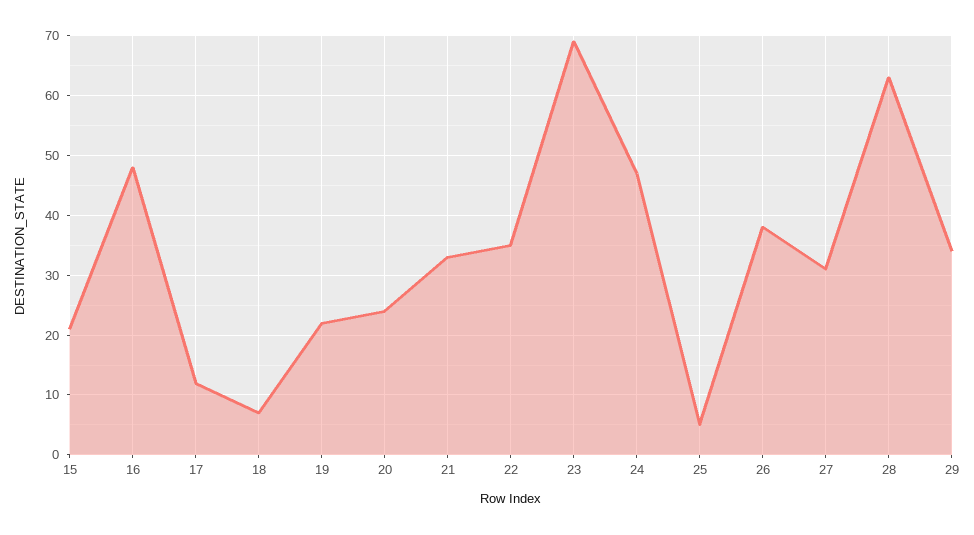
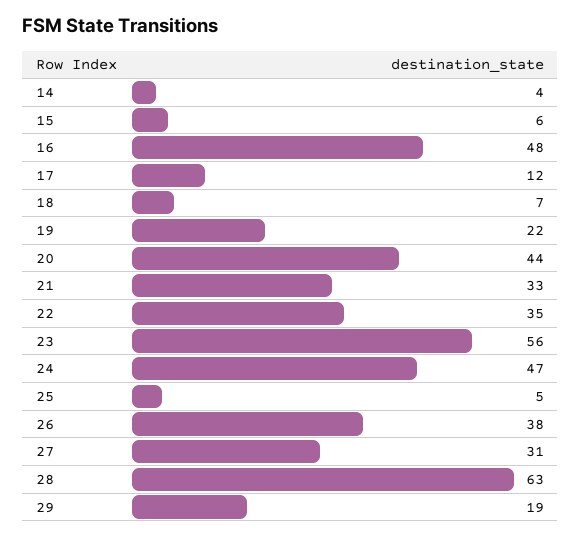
  {
-   "15": 20,
+   "15": 6,
    "16": 48,
    "17": 12,
    "18": 7,
    "19": 22,
-   "20": 25,
+   "20": 44,
    "21": 33,
    "22": 35,
-   "23": 70,
+   "23": 56,
    "24": 47,
    "25": 5,
    "26": 38,
    "27": 31,
    "28": 63,
-   "29": 35
+   "29": 19,
+   "14": 4
  }

